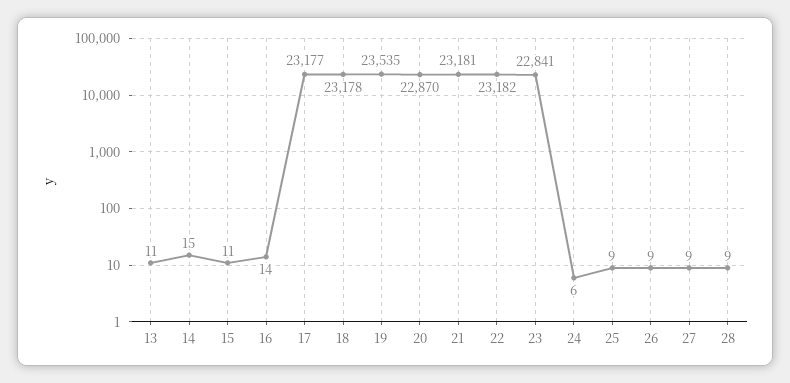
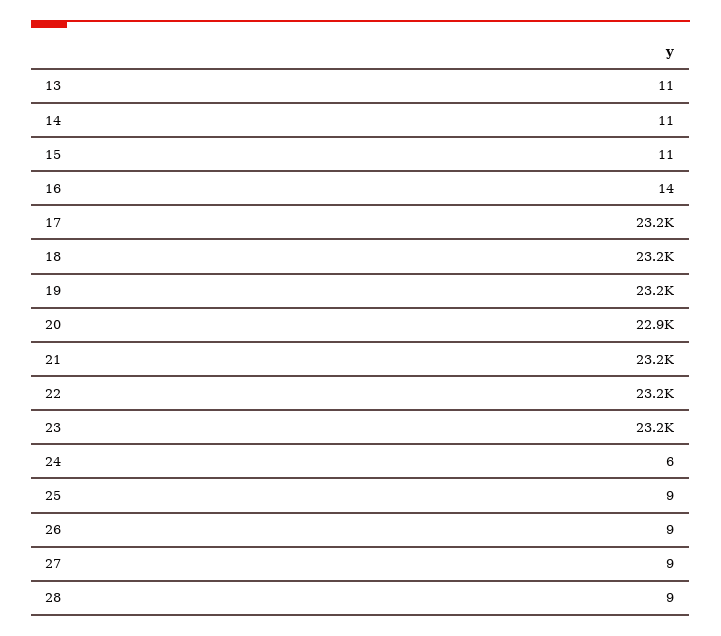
  {
    "13": 11,
-   "14": 15,
+   "14": 11,
    "15": 11,
    "16": 14,
    "17": 23177,
    "18": 23178,
-   "19": 23535,
+   "19": 23200,
    "20": 22870,
    "21": 23181,
    "22": 23182,
-   "23": 22841,
+   "23": 23200,
    "24": 6,
    "25": 9,
    "26": 9,
    "27": 9,
    "28": 9
  }

